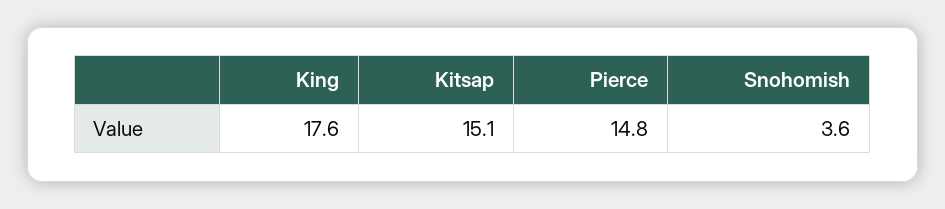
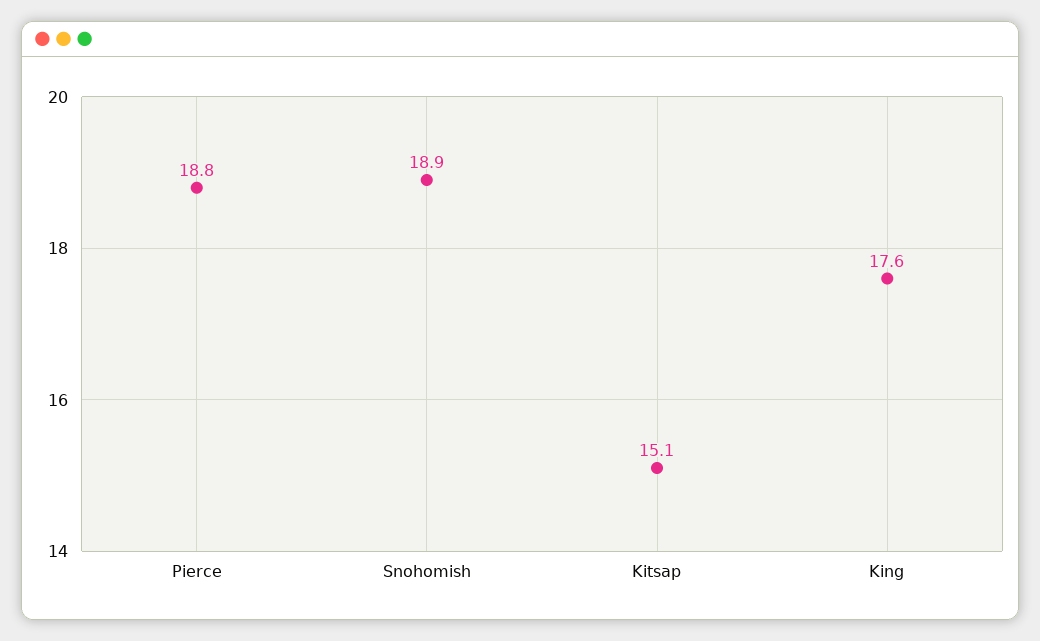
  {
    "King": 17.6,
    "Kitsap": 15.1,
-   "Pierce": 14.8,
+   "Pierce": 18.8,
-   "Snohomish": 3.6
+   "Snohomish": 18.9
  }

